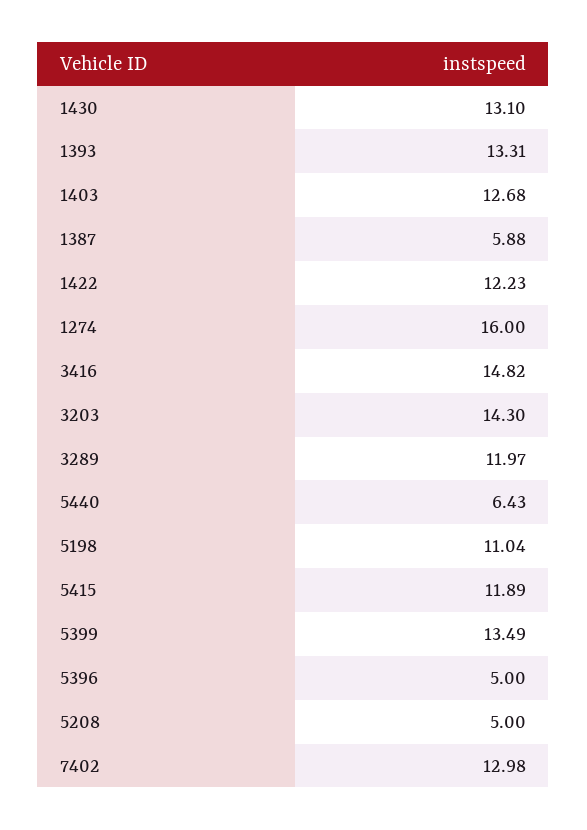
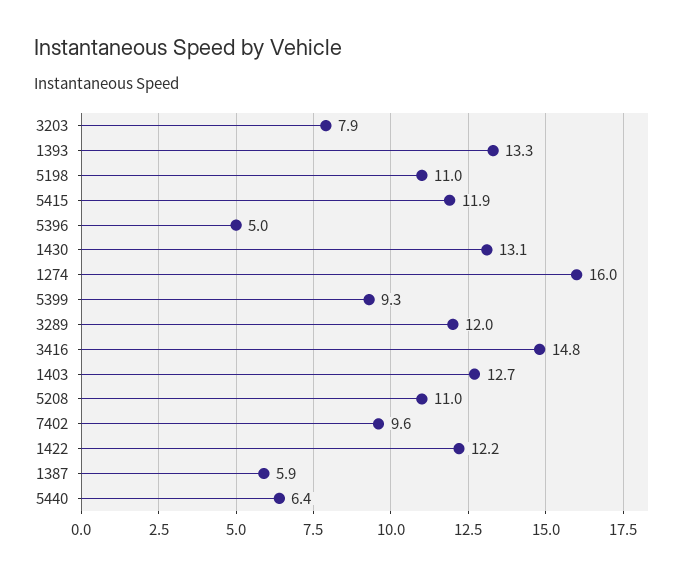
  {
    "1430": 13.1,
    "1393": 13.31,
    "1403": 12.68,
    "1387": 5.88,
    "1422": 12.23,
    "1274": 16,
    "3416": 14.82,
-   "3203": 14.3,
+   "3203": 7.9,
    "3289": 11.97,
    "5440": 6.43,
    "5198": 11.04,
    "5415": 11.89,
-   "5399": 13.49,
+   "5399": 9.3,
    "5396": 5,
-   "5208": 5,
+   "5208": 11,
-   "7402": 12.98
+   "7402": 9.6
  }

